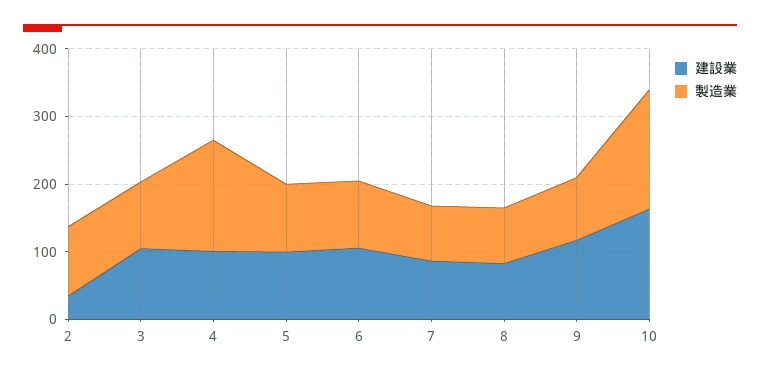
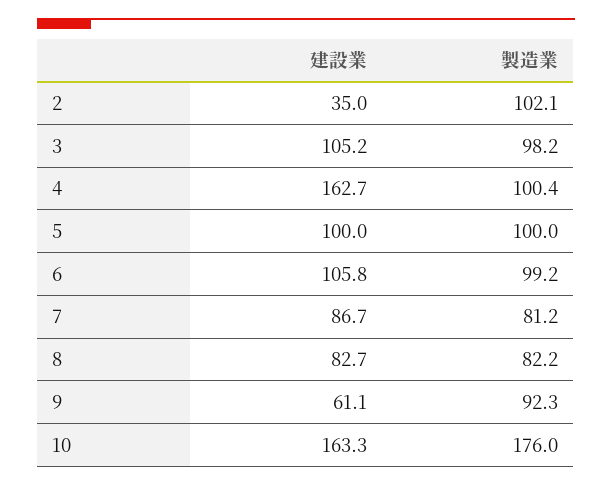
  {
    "建設業": {
      "2": 35,
      "3": 105.2,
-     "4": 100,
+     "4": 162.7,
      "5": 100,
      "6": 105.8,
      "7": 86.7,
      "8": 82.7,
-     "9": 120,
+     "9": 61.1,
      "10": 163.3
    },
    "製造業": {
      "2": 102.1,
      "3": 98.2,
-     "4": 160,
+     "4": 100.4,
      "5": 100,
      "6": 99.2,
      "7": 81.2,
      "8": 82.2,
      "9": 92.3,
      "10": 176
    }
  }

